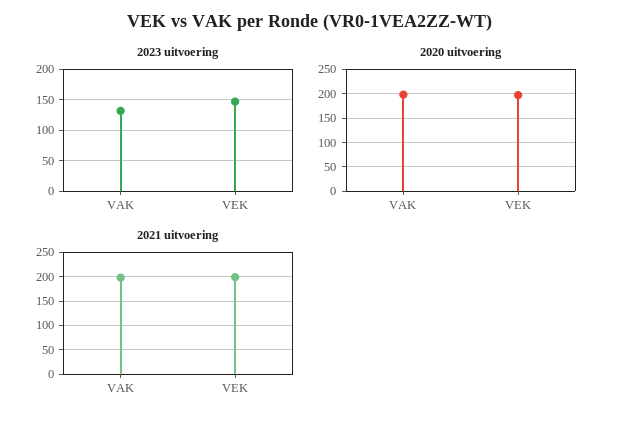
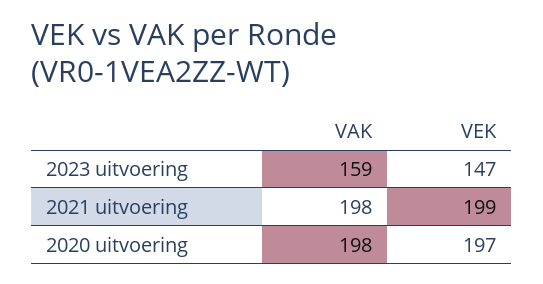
  {
    "2023 uitvoering": {
-     "VAK": 130,
+     "VAK": 159,
      "VEK": 147
    },
    "2020 uitvoering": {
      "VAK": 198,
      "VEK": 197
    },
    "2021 uitvoering": {
      "VAK": 198,
      "VEK": 199
    }
  }

